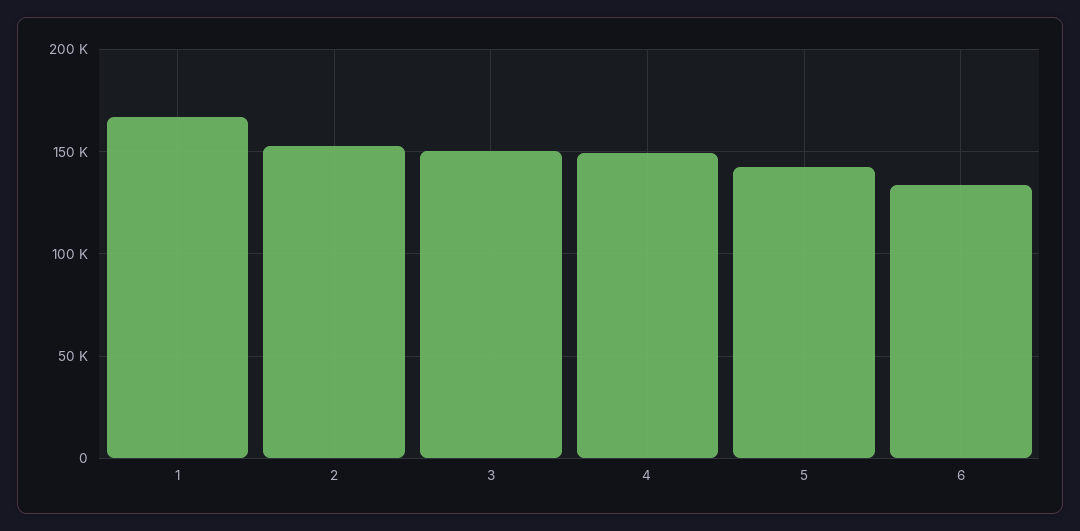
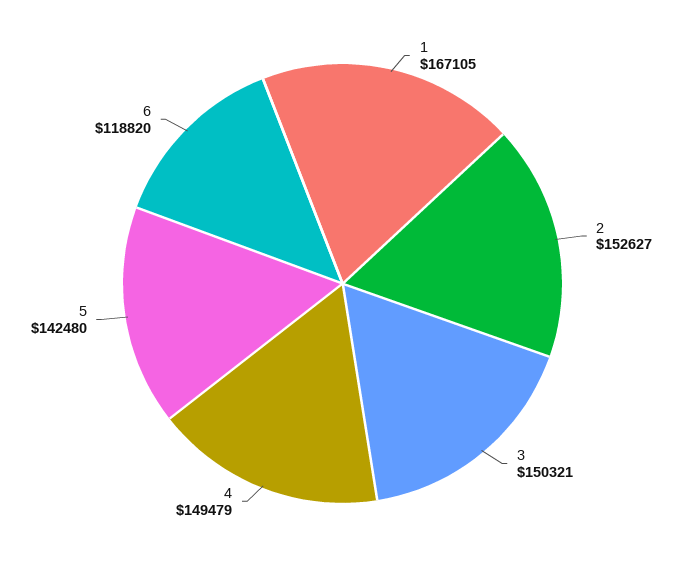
  {
    "1": 167105,
    "2": 152627,
    "3": 150321,
    "4": 149479,
    "5": 142480,
-   "6": 135000
+   "6": 118820
  }

